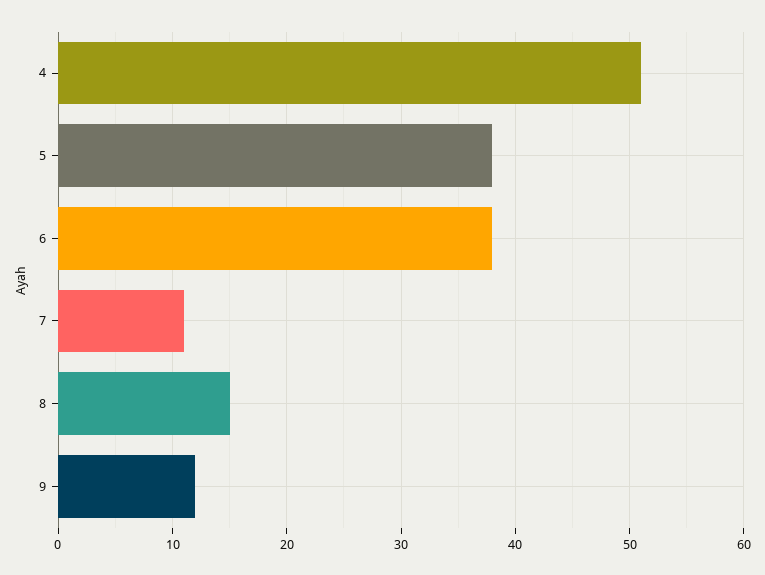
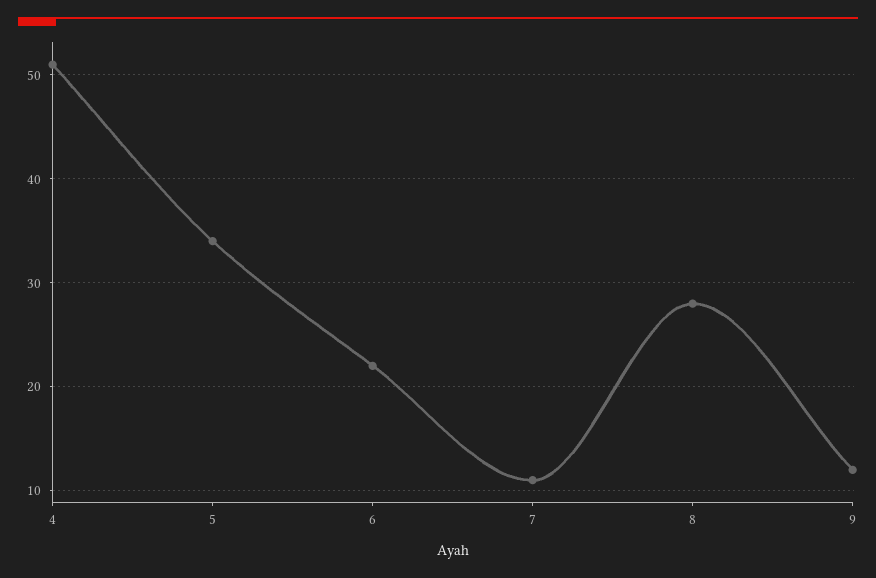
  {
    "4": 51,
-   "5": 38,
+   "5": 34,
-   "6": 38,
+   "6": 22,
    "7": 11,
-   "8": 15,
+   "8": 28,
    "9": 12
  }

